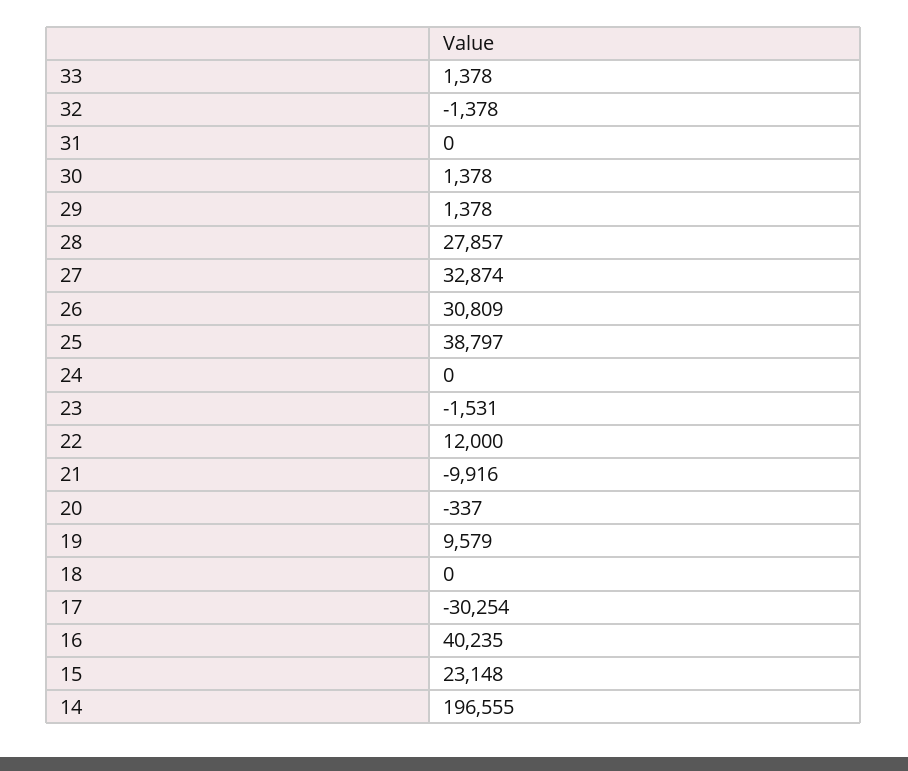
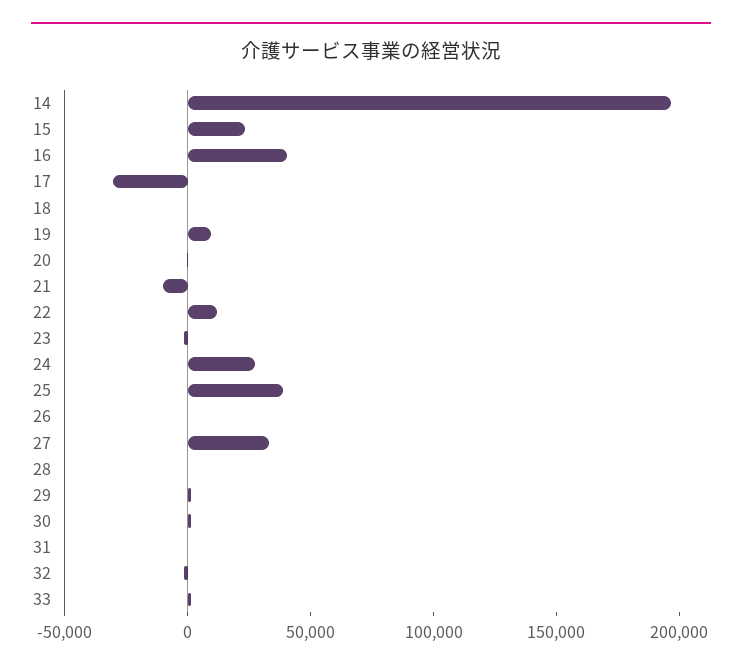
  {
    "33": 1378,
    "32": -1378,
    "31": 0,
    "30": 1378,
    "29": 1378,
-   "28": 27857,
+   "28": 0,
    "27": 32874,
-   "26": 30809,
+   "26": 0,
    "25": 38797,
-   "24": 0,
+   "24": 30000,
    "23": -1531,
    "22": 12000,
    "21": -9916,
    "20": -337,
    "19": 9579,
    "18": 0,
    "17": -30254,
    "16": 40235,
    "15": 23148,
    "14": 196555
  }

